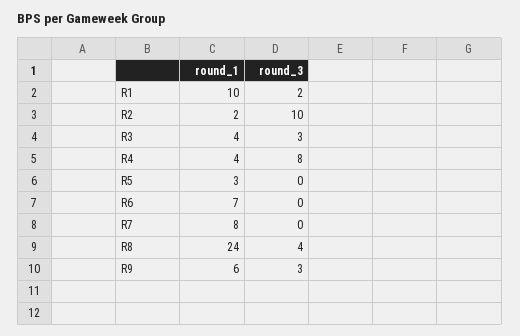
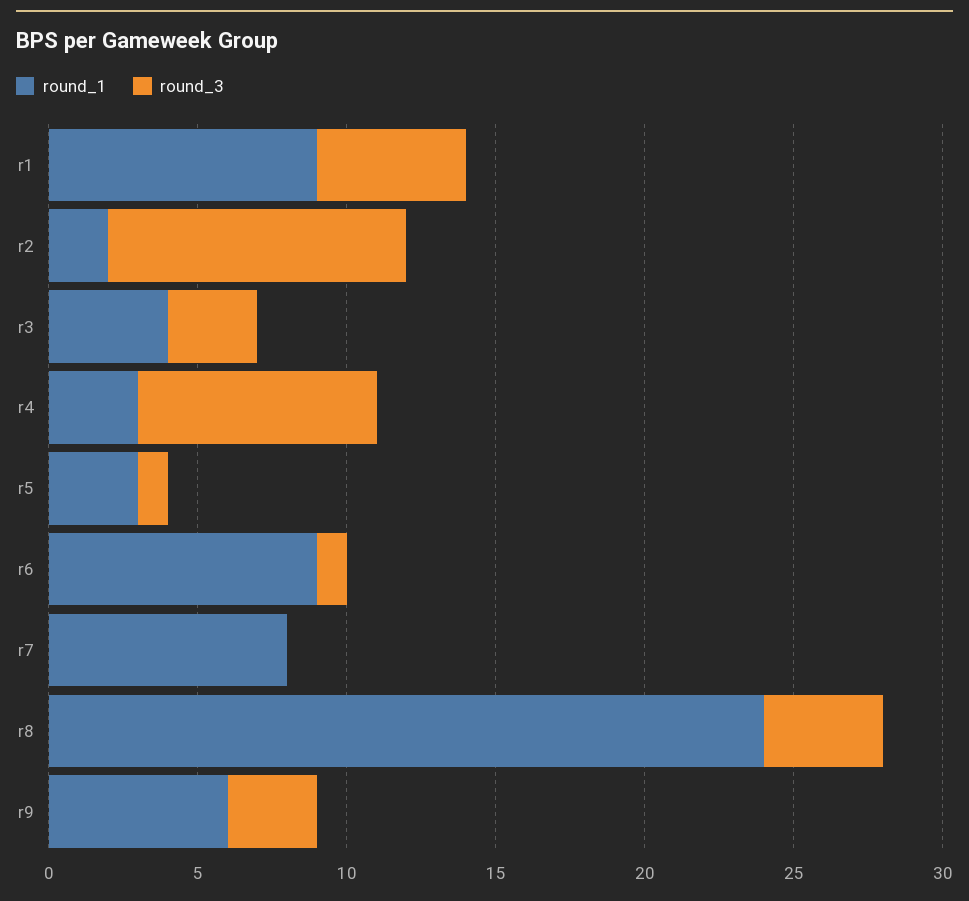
  {
    "round_1": {
-     "R1": 10,
+     "R1": 9,
      "R2": 2,
      "R3": 4,
-     "R4": 4,
+     "R4": 3,
      "R5": 3,
-     "R6": 7,
+     "R6": 9,
      "R7": 8,
      "R8": 24,
      "R9": 6
    },
    "round_3": {
-     "R1": 2,
+     "R1": 5,
      "R2": 10,
      "R3": 3,
      "R4": 8,
-     "R5": 0,
+     "R5": 1,
-     "R6": 0,
+     "R6": 1,
      "R7": 0,
      "R8": 4,
      "R9": 3
    }
  }

